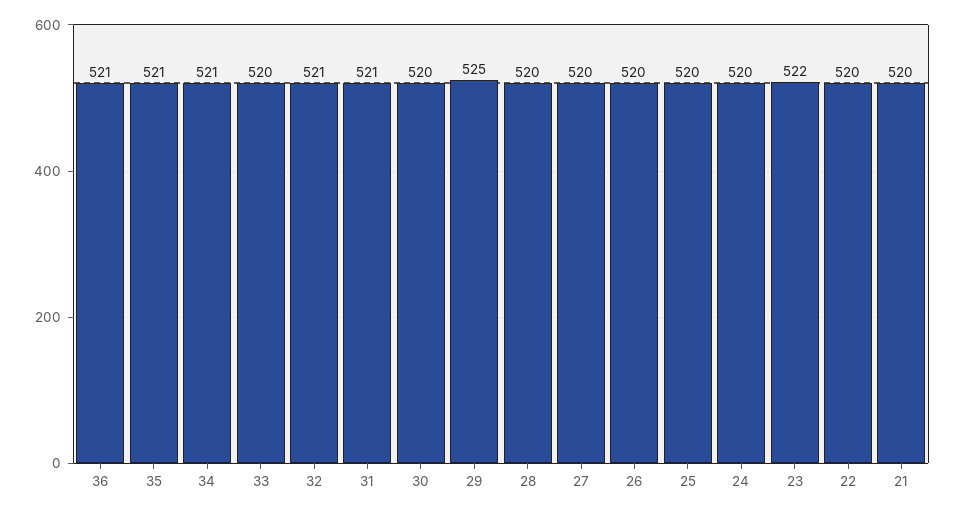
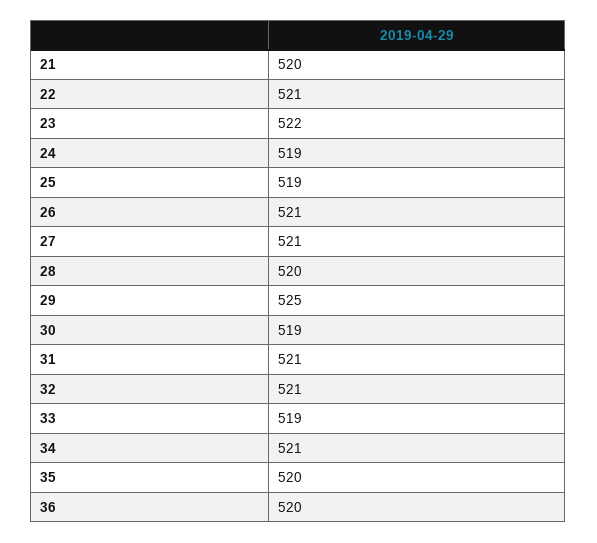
  {
-   "36": 521,
+   "36": 520,
-   "35": 521,
+   "35": 520,
    "34": 521,
-   "33": 520,
+   "33": 519,
    "32": 521,
    "31": 521,
-   "30": 520,
+   "30": 519,
    "29": 525,
    "28": 520,
-   "27": 520,
+   "27": 521,
-   "26": 520,
+   "26": 521,
-   "25": 520,
+   "25": 519,
-   "24": 520,
+   "24": 519,
    "23": 522,
-   "22": 520,
+   "22": 521,
    "21": 520
  }

